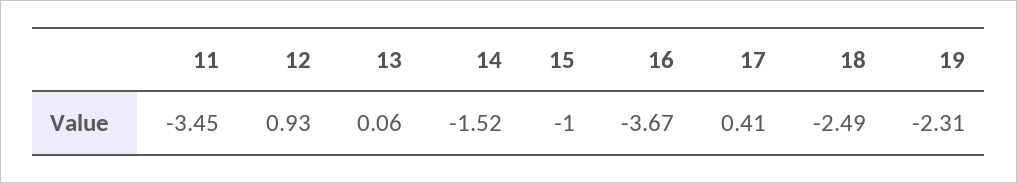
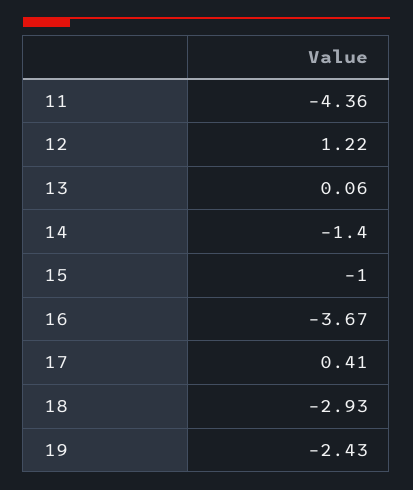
  {
-   "11": -3.45,
+   "11": -4.36,
-   "12": 0.93,
+   "12": 1.22,
    "13": 0.06,
-   "14": -1.52,
+   "14": -1.4,
    "15": -1,
    "16": -3.67,
    "17": 0.41,
-   "18": -2.49,
+   "18": -2.93,
-   "19": -2.31
+   "19": -2.43
  }

